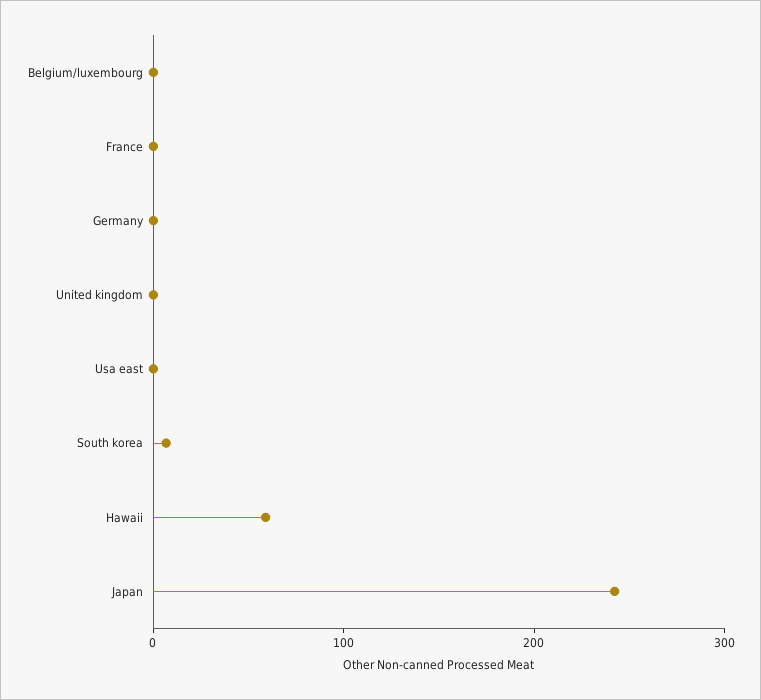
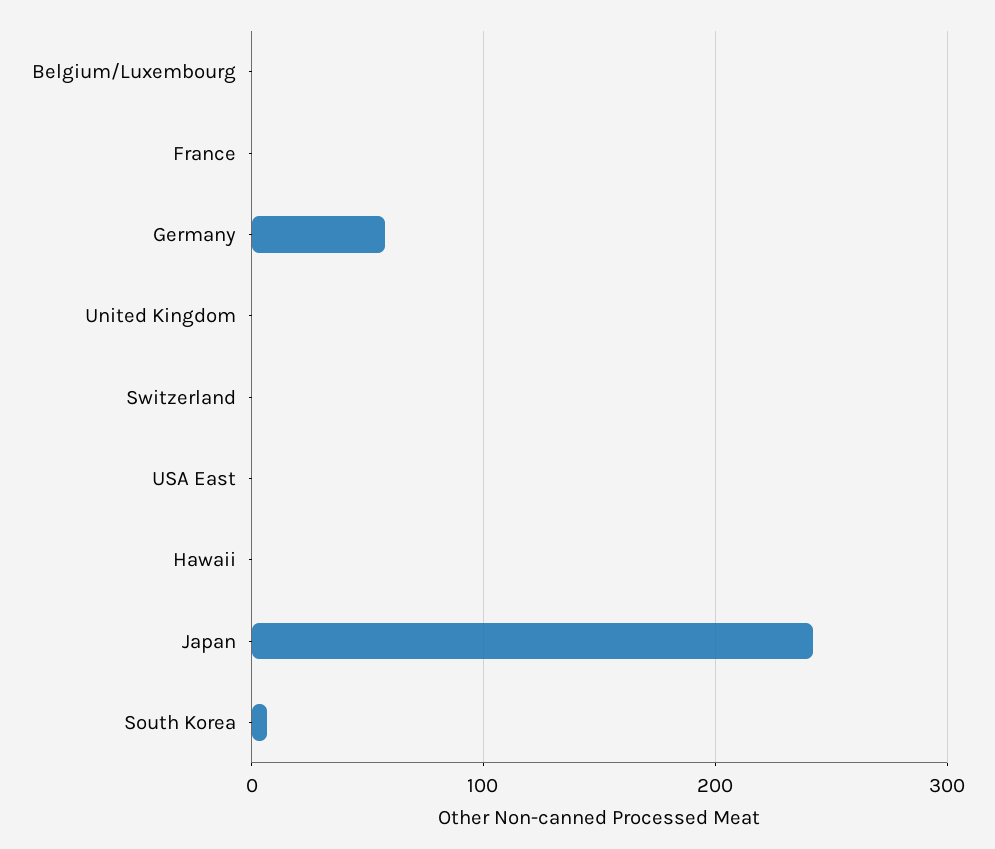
  {
    "Belgium/luxembourg": 0,
    "France": 0,
-   "Germany": 0,
+   "Germany": 60,
    "United kingdom": 0,
    "Usa east": 0,
    "South korea": 10,
-   "Hawaii": 60,
+   "Hawaii": 0,
-   "Japan": 240
+   "Japan": 240,
+   "Switzerland": 0
  }

